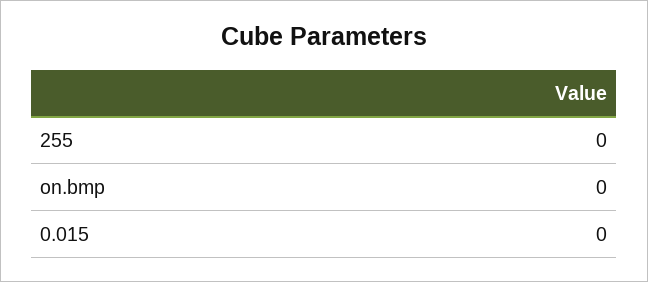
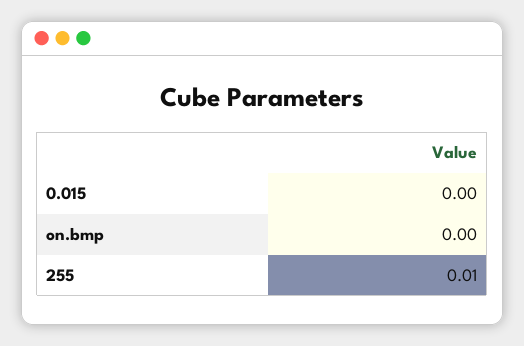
  {
-   "255": 0,
+   "255": 0.01,
    "on.bmp": 0,
    "0.015": 0
  }

